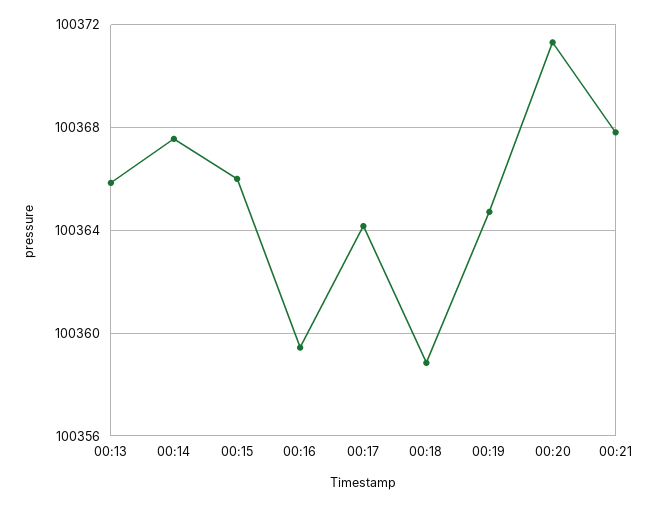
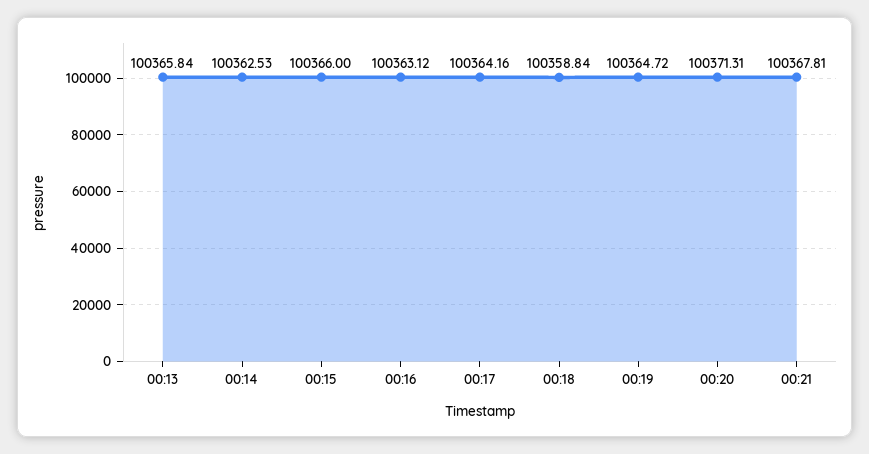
  {
    "00:13": 100365.84,
-   "00:14": 100367.5,
+   "00:14": 100362.53,
    "00:15": 100366,
-   "00:16": 100359.5,
+   "00:16": 100363.12,
    "00:17": 100364.16,
    "00:18": 100358.84,
    "00:19": 100364.72,
    "00:20": 100371.31,
    "00:21": 100367.81
  }

